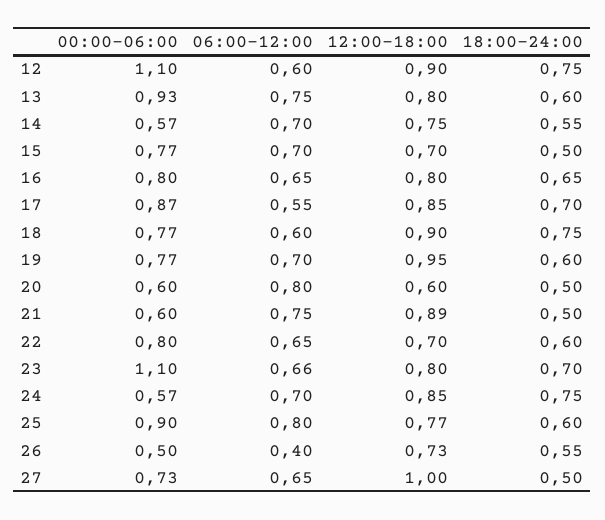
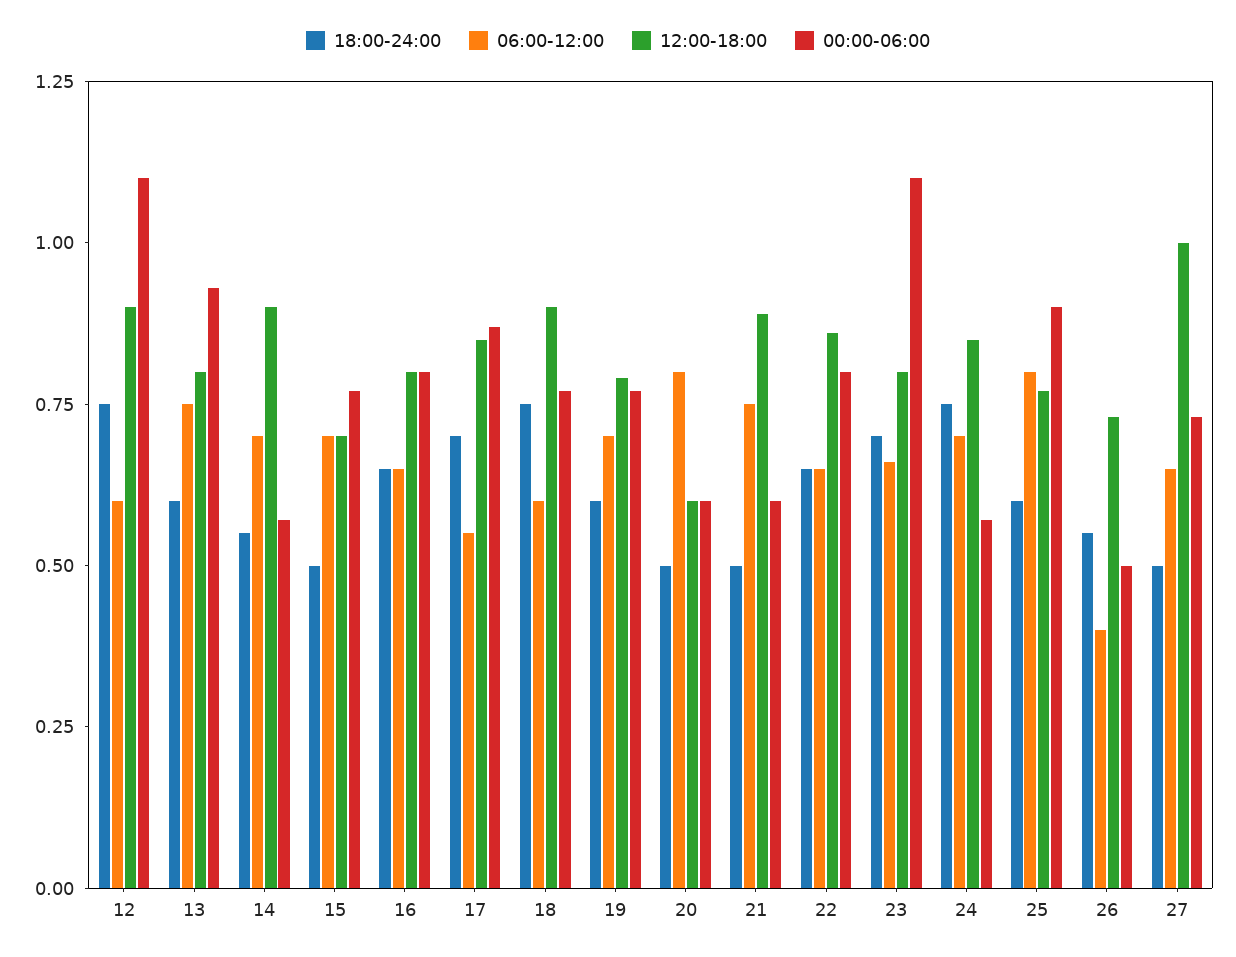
  {
    "00:00-06:00": {
      "12": 1.1,
      "13": 0.93,
      "14": 0.57,
      "15": 0.77,
      "16": 0.8,
      "17": 0.87,
      "18": 0.77,
      "19": 0.77,
      "20": 0.6,
      "21": 0.6,
      "22": 0.8,
      "23": 1.1,
      "24": 0.57,
      "25": 0.9,
      "26": 0.5,
      "27": 0.73
    },
    "06:00-12:00": {
      "12": 0.6,
      "13": 0.75,
      "14": 0.7,
      "15": 0.7,
      "16": 0.65,
      "17": 0.55,
      "18": 0.6,
      "19": 0.7,
      "20": 0.8,
      "21": 0.75,
      "22": 0.65,
      "23": 0.66,
      "24": 0.7,
      "25": 0.8,
      "26": 0.4,
      "27": 0.65
    },
    "12:00-18:00": {
      "12": 0.9,
      "13": 0.8,
-     "14": 0.75,
+     "14": 0.9,
      "15": 0.7,
      "16": 0.8,
      "17": 0.85,
      "18": 0.9,
-     "19": 0.95,
+     "19": 0.8,
      "20": 0.6,
      "21": 0.89,
-     "22": 0.7,
+     "22": 0.85,
      "23": 0.8,
      "24": 0.85,
      "25": 0.77,
      "26": 0.73,
      "27": 1
    },
    "18:00-24:00": {
      "12": 0.75,
      "13": 0.6,
      "14": 0.55,
      "15": 0.5,
      "16": 0.65,
      "17": 0.7,
      "18": 0.75,
      "19": 0.6,
      "20": 0.5,
      "21": 0.5,
-     "22": 0.6,
+     "22": 0.65,
      "23": 0.7,
      "24": 0.75,
      "25": 0.6,
      "26": 0.55,
      "27": 0.5
    }
  }

